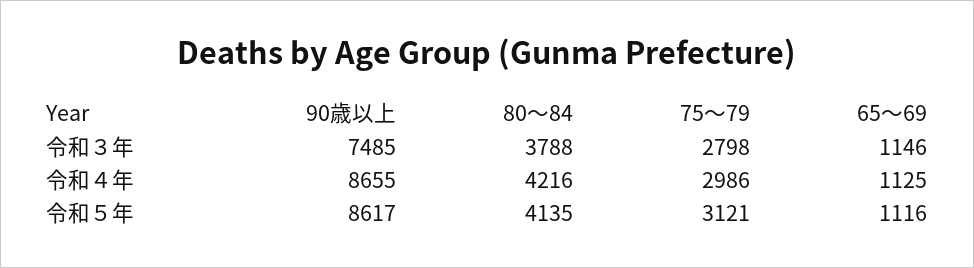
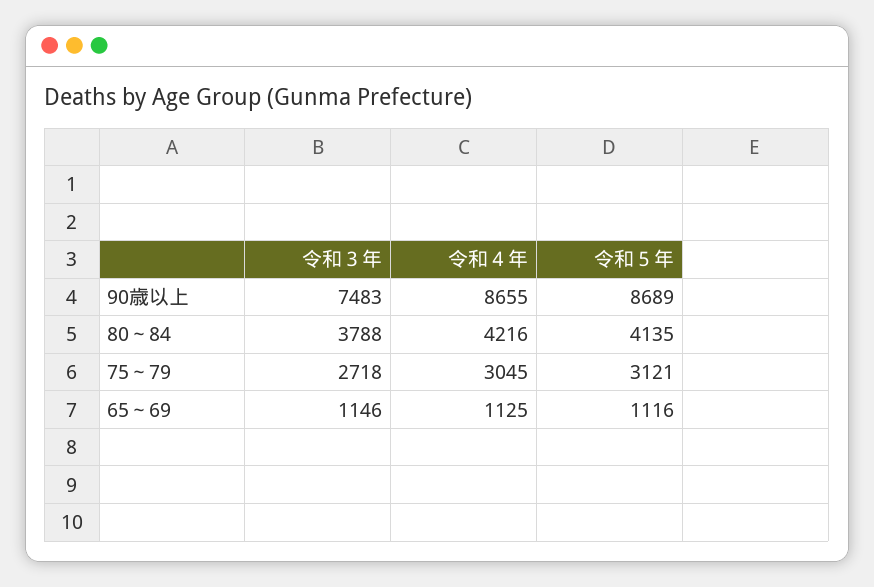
  {
    "90歳以上": {
-     "令和３年": 7485,
+     "令和３年": 7483,
      "令和４年": 8655,
-     "令和５年": 8617
+     "令和５年": 8689
    },
    "80～84": {
      "令和３年": 3788,
      "令和４年": 4216,
      "令和５年": 4135
    },
    "75～79": {
-     "令和３年": 2798,
+     "令和３年": 2718,
-     "令和４年": 2986,
+     "令和４年": 3045,
      "令和５年": 3121
    },
    "65～69": {
      "令和３年": 1146,
      "令和４年": 1125,
      "令和５年": 1116
    }
  }

